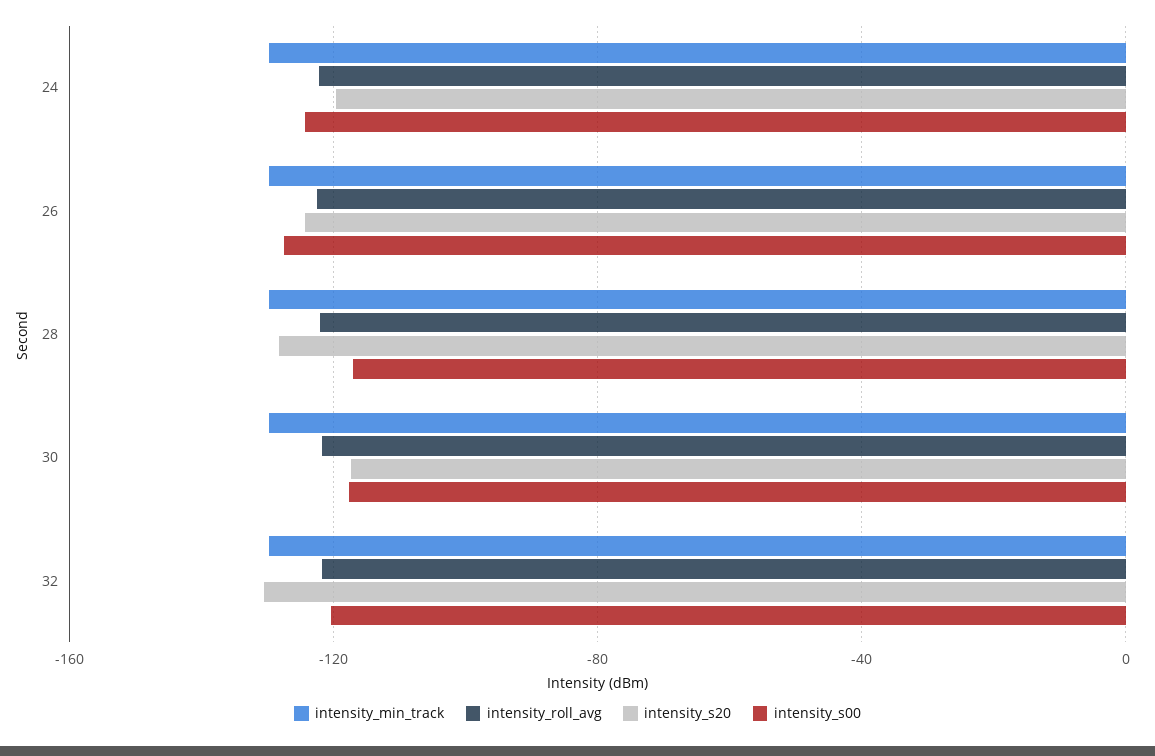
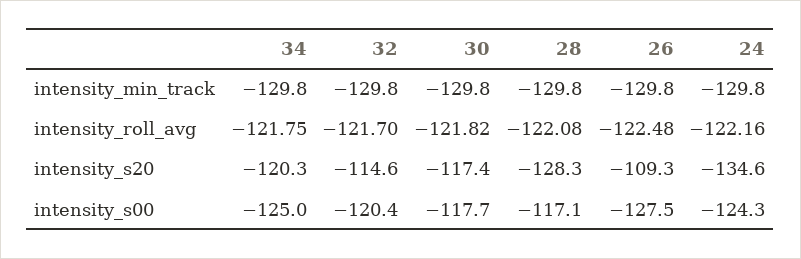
  {
    "intensity_min_track": {
      "24": -129.8,
      "26": -129.8,
      "28": -129.8,
      "30": -129.8,
-     "32": -129.8
+     "32": -129.8,
+     "34": -129.8
    },
    "intensity_roll_avg": {
      "24": -122.16,
      "26": -122.48,
      "28": -122.08,
      "30": -121.82,
-     "32": -121.7
+     "32": -121.7,
+     "34": -121.75
    },
    "intensity_s20": {
-     "24": -120,
+     "24": -134.6,
-     "26": -125,
+     "26": -109.3,
      "28": -128.3,
      "30": -117.4,
-     "32": -130
+     "32": -114.6,
+     "34": -120.3
    },
    "intensity_s00": {
      "24": -124.3,
      "26": -127.5,
      "28": -117.1,
      "30": -117.7,
-     "32": -120.4
+     "32": -120.4,
+     "34": -125
    }
  }

